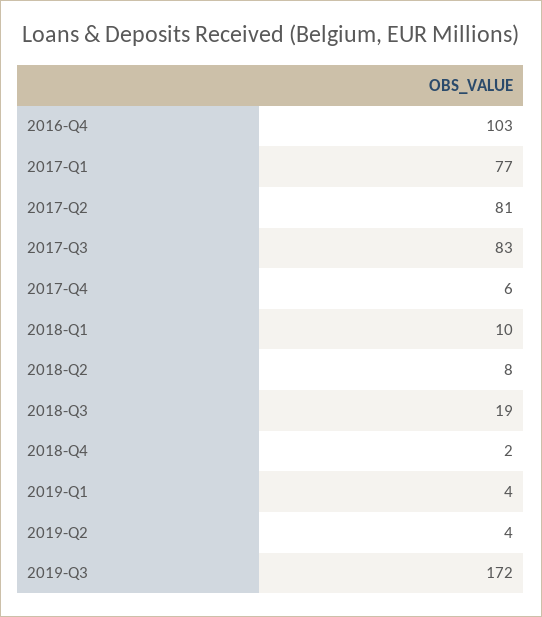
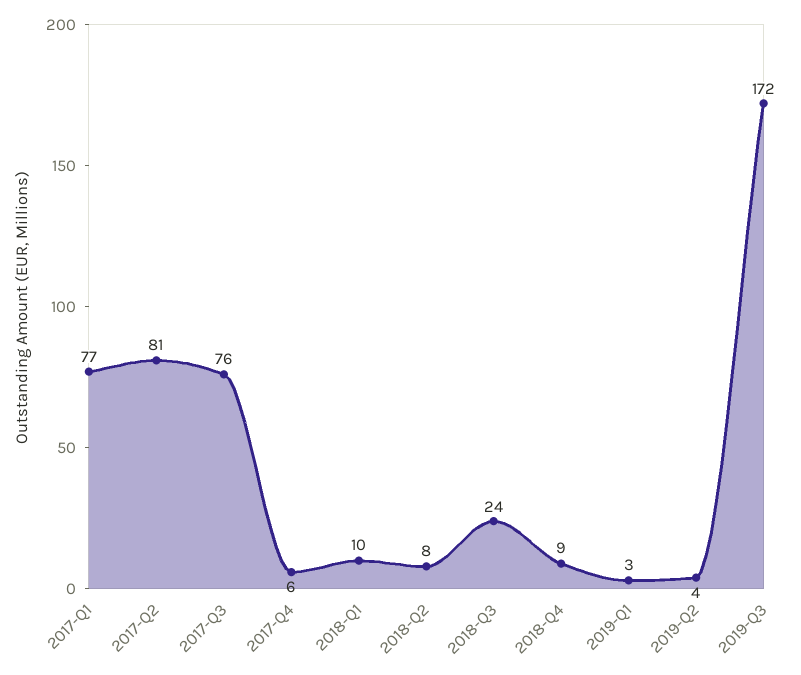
  {
-   "2016-Q4": 103,
    "2017-Q1": 77,
    "2017-Q2": 81,
-   "2017-Q3": 83,
+   "2017-Q3": 76,
    "2017-Q4": 6,
    "2018-Q1": 10,
    "2018-Q2": 8,
-   "2018-Q3": 19,
+   "2018-Q3": 24,
-   "2018-Q4": 2,
+   "2018-Q4": 9,
-   "2019-Q1": 4,
+   "2019-Q1": 3,
    "2019-Q2": 4,
    "2019-Q3": 172
  }

